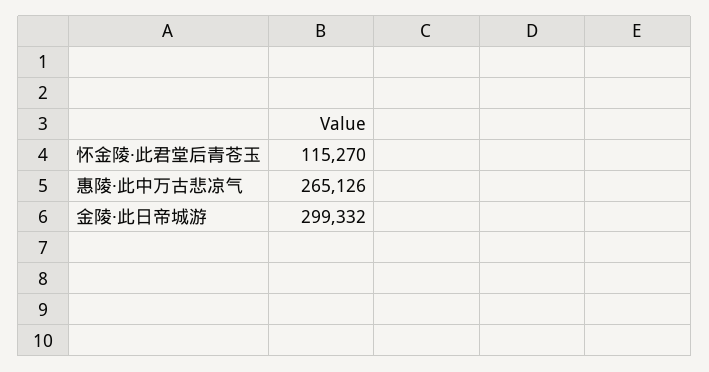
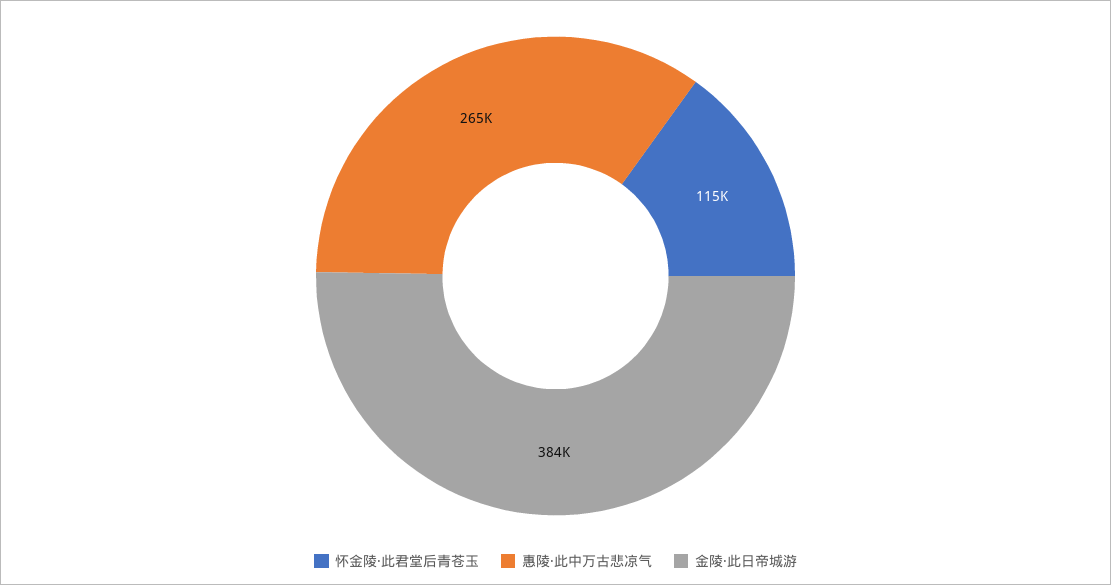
  {
    "怀金陵·此君堂后青苍玉": 115270,
    "惠陵·此中万古悲凉气": 265126,
-   "金陵·此日帝城游": 299332
+   "金陵·此日帝城游": 384000
  }

